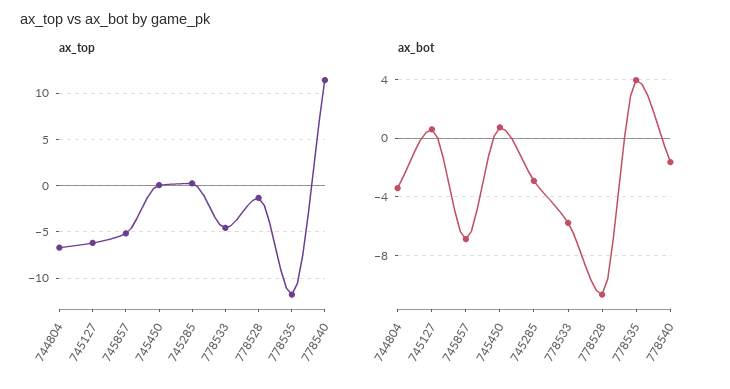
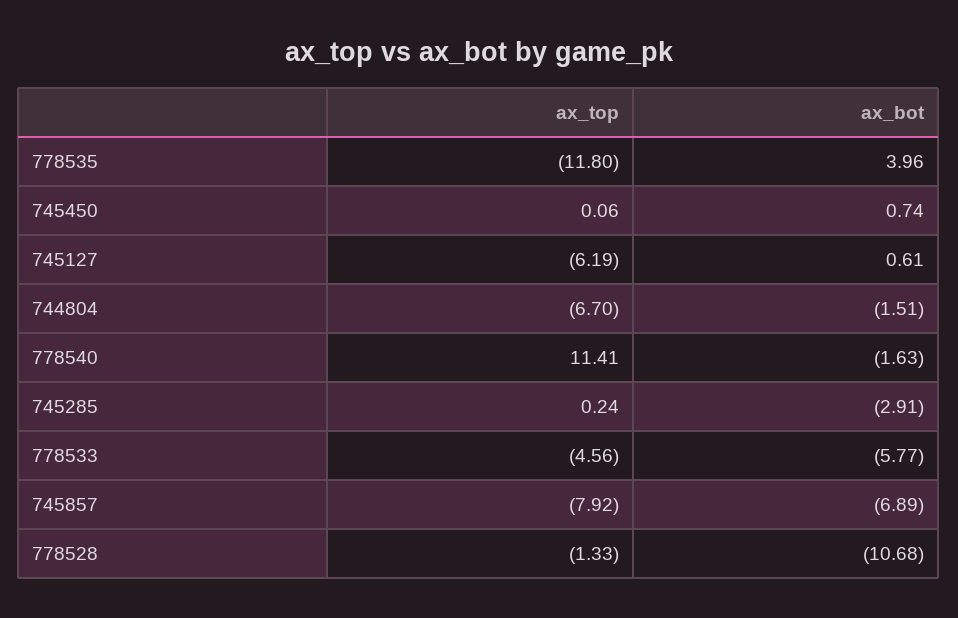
  {
    "ax_top": {
      "744804": -6.7,
      "745127": -6.19,
-     "745857": -5,
+     "745857": -7.92,
      "745450": 0.06,
      "745285": 0.24,
      "778533": -4.56,
      "778528": -1.33,
      "778535": -11.8,
      "778540": 11.41
    },
    "ax_bot": {
-     "744804": -3.5,
+     "744804": -1.51,
      "745127": 0.61,
      "745857": -6.89,
      "745450": 0.74,
      "745285": -2.91,
      "778533": -5.77,
      "778528": -10.68,
      "778535": 3.96,
      "778540": -1.63
    }
  }

